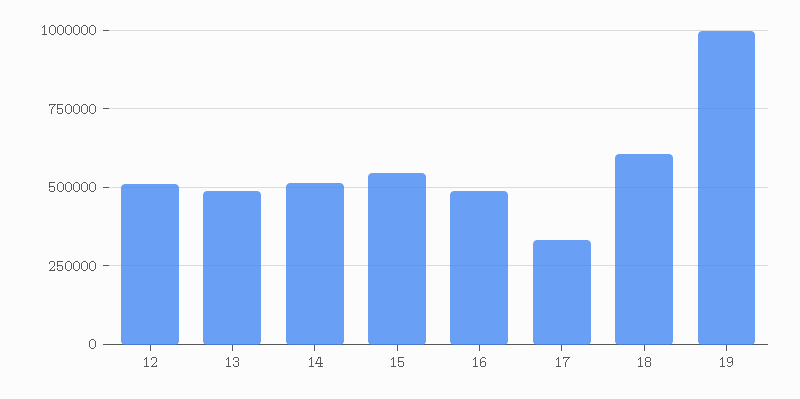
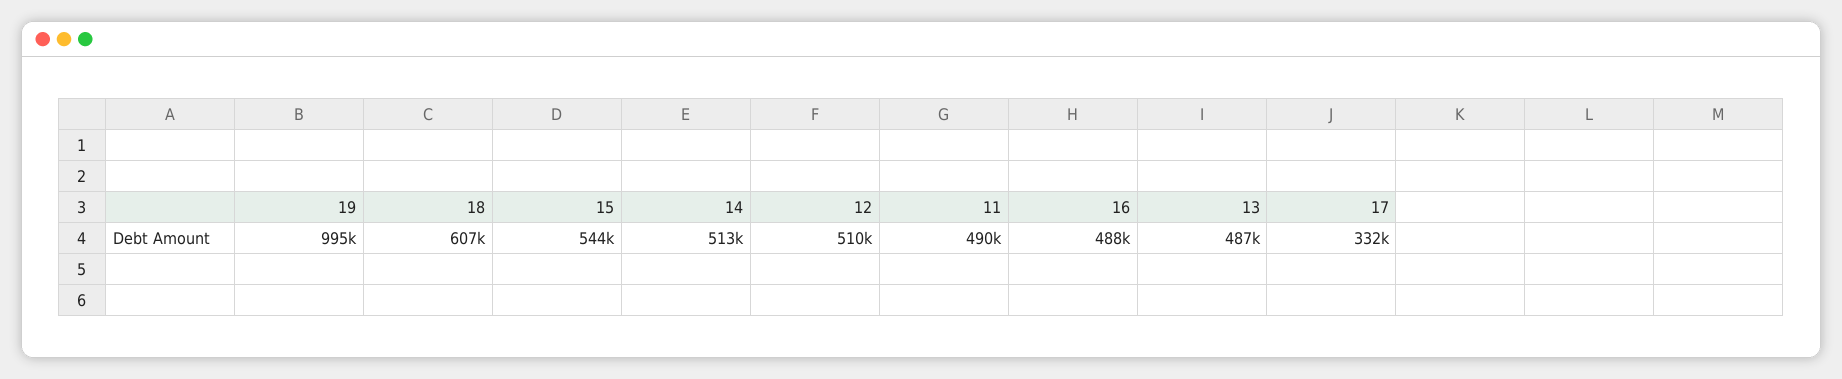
  {
    "12": 510000,
    "13": 487000,
    "14": 513000,
    "15": 544000,
    "16": 488000,
    "17": 332000,
    "18": 607000,
-   "19": 995000
+   "19": 995000,
+   "11": 490000
  }

